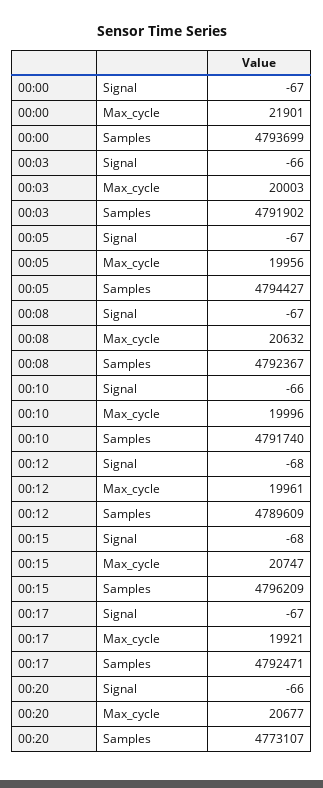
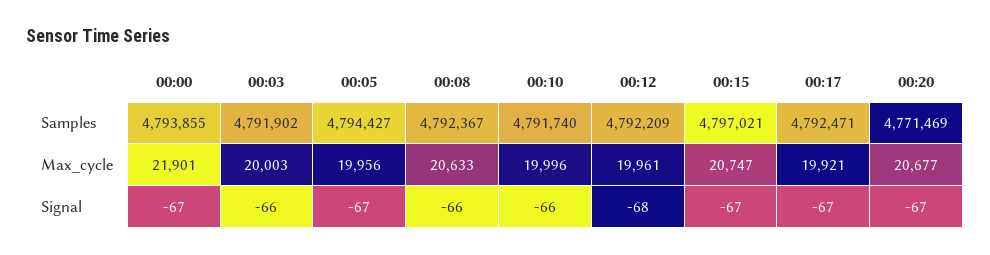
  {
    "00:00": {
      "Signal": -67,
      "Max_cycle": 21901,
-     "Samples": 4793699
+     "Samples": 4793855
    },
    "00:03": {
      "Signal": -66,
      "Max_cycle": 20003,
      "Samples": 4791902
    },
    "00:05": {
      "Signal": -67,
      "Max_cycle": 19956,
      "Samples": 4794427
    },
    "00:08": {
-     "Signal": -67,
+     "Signal": -66,
-     "Max_cycle": 20632,
+     "Max_cycle": 20633,
      "Samples": 4792367
    },
    "00:10": {
      "Signal": -66,
      "Max_cycle": 19996,
      "Samples": 4791740
    },
    "00:12": {
      "Signal": -68,
      "Max_cycle": 19961,
-     "Samples": 4789609
+     "Samples": 4792209
    },
    "00:15": {
-     "Signal": -68,
+     "Signal": -67,
      "Max_cycle": 20747,
-     "Samples": 4796209
+     "Samples": 4797021
    },
    "00:17": {
      "Signal": -67,
      "Max_cycle": 19921,
      "Samples": 4792471
    },
    "00:20": {
-     "Signal": -66,
+     "Signal": -67,
      "Max_cycle": 20677,
-     "Samples": 4773107
+     "Samples": 4771469
    }
  }

